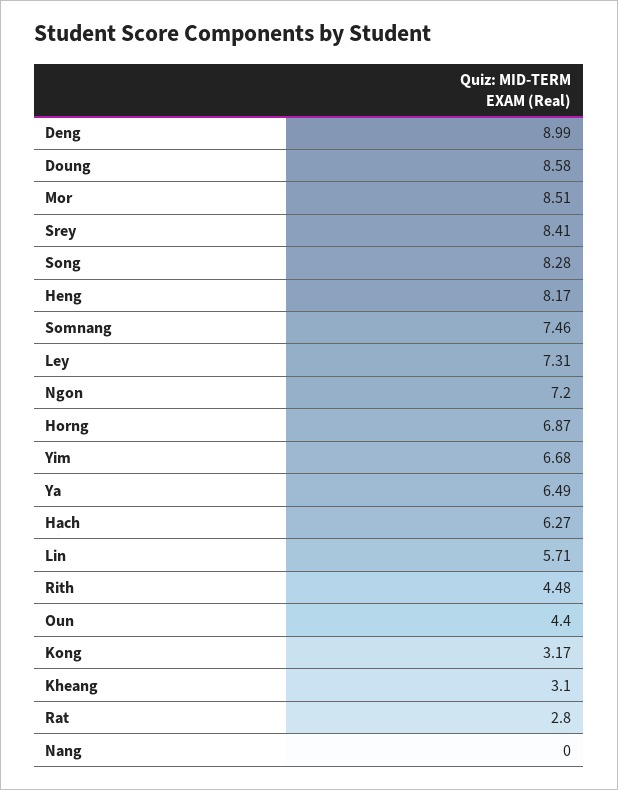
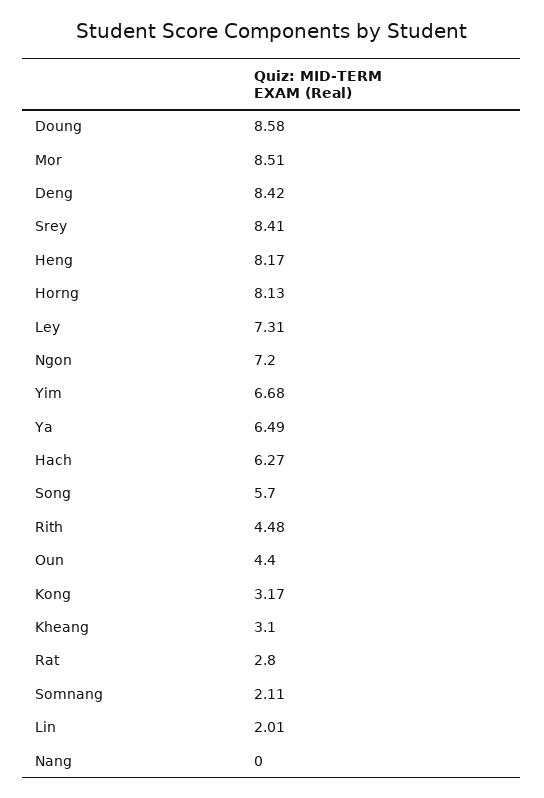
  {
-   "Deng": 8.99,
+   "Deng": 8.42,
    "Doung": 8.58,
    "Mor": 8.51,
    "Srey": 8.41,
-   "Song": 8.28,
+   "Song": 5.7,
    "Heng": 8.17,
-   "Somnang": 7.46,
+   "Somnang": 2.11,
    "Ley": 7.31,
    "Ngon": 7.2,
-   "Horng": 6.87,
+   "Horng": 8.13,
    "Yim": 6.68,
    "Ya": 6.49,
    "Hach": 6.27,
-   "Lin": 5.71,
+   "Lin": 2.01,
    "Rith": 4.48,
    "Oun": 4.4,
    "Kong": 3.17,
    "Kheang": 3.1,
    "Rat": 2.8,
    "Nang": 0
  }

